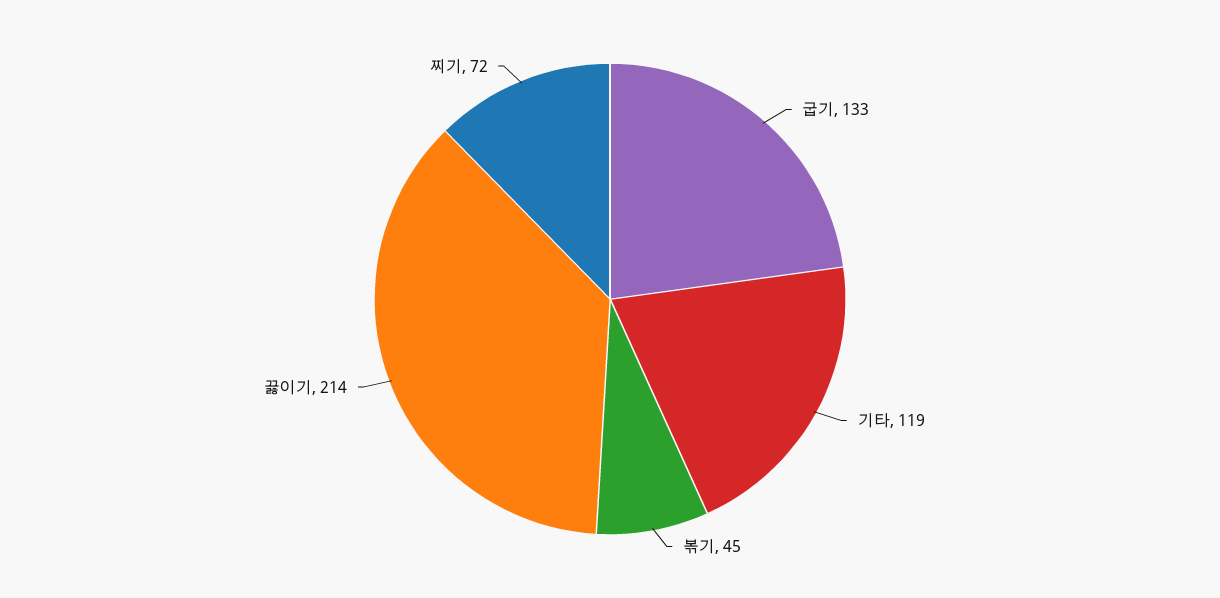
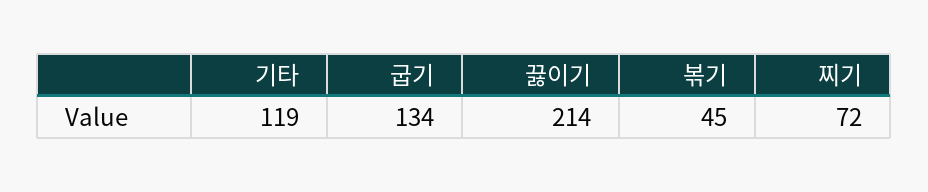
  {
-   "굽기": 133,
+   "굽기": 134,
    "기타": 119,
    "볶기": 45,
    "끓이기": 214,
    "찌기": 72
  }

